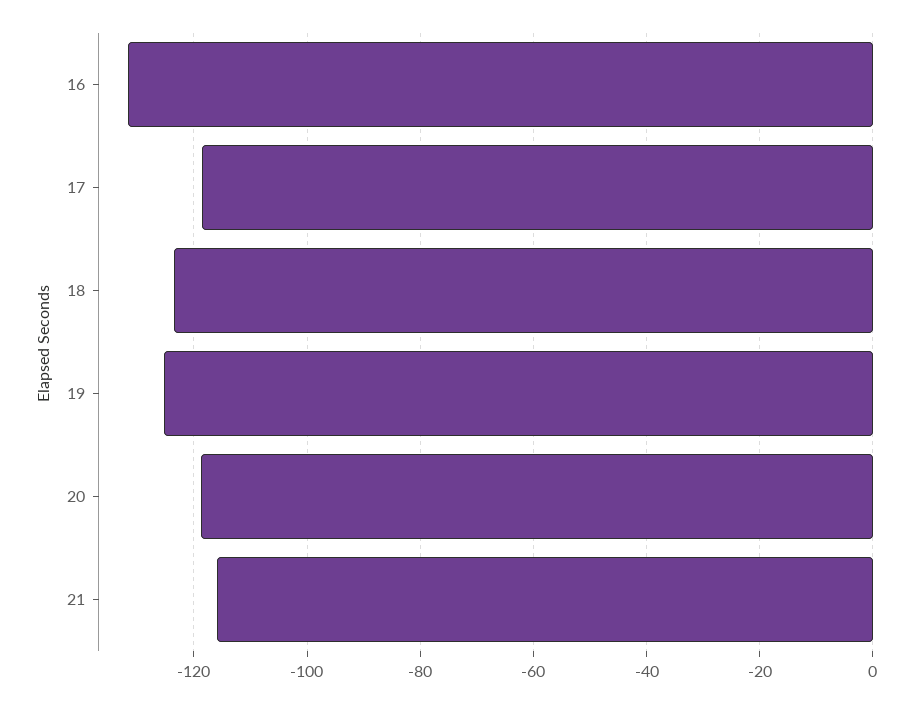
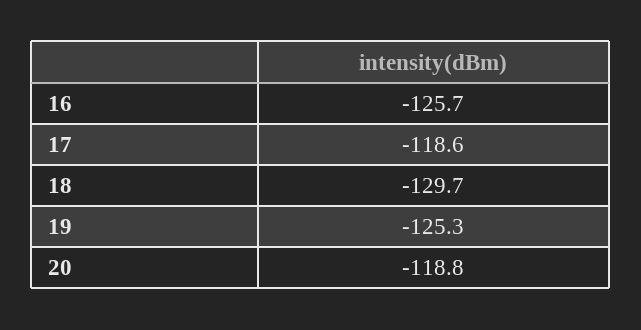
  {
-   "16": -132,
+   "16": -125.7,
    "17": -118.6,
-   "18": -124,
+   "18": -129.7,
    "19": -125.3,
-   "20": -118.8,
+   "20": -118.8
-   "21": -116
  }

